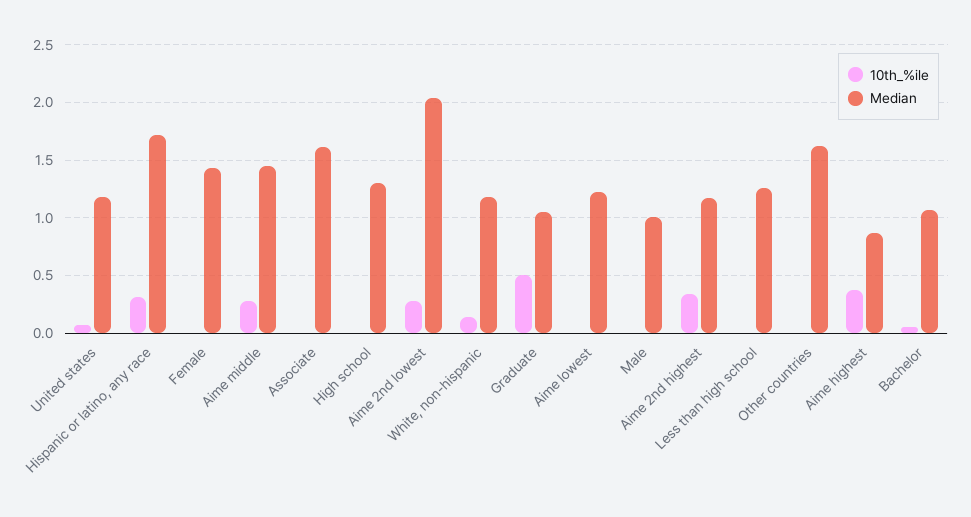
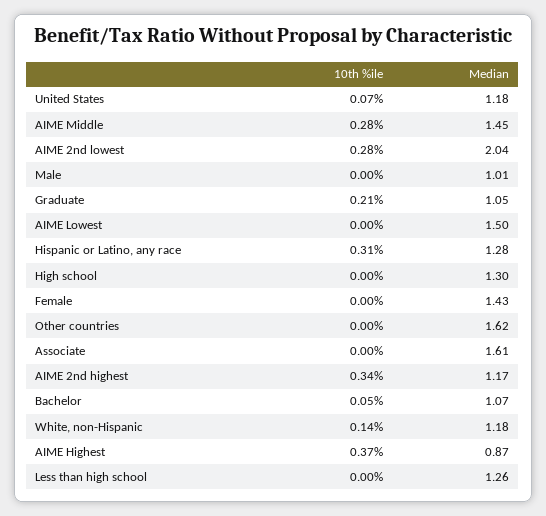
  {
    "10th_%ile": {
      "United states": 0.07,
      "Hispanic or latino, any race": 0.31,
      "Female": 0,
      "Aime middle": 0.28,
      "Associate": 0,
      "High school": 0,
      "Aime 2nd lowest": 0.28,
      "White, non-hispanic": 0.14,
-     "Graduate": 0.5,
+     "Graduate": 0.21,
      "Aime lowest": 0,
      "Male": 0,
      "Aime 2nd highest": 0.34,
      "Less than high school": 0,
      "Other countries": 0,
      "Aime highest": 0.37,
      "Bachelor": 0.05
    },
    "Median": {
      "United states": 1.18,
-     "Hispanic or latino, any race": 1.7,
+     "Hispanic or latino, any race": 1.28,
      "Female": 1.43,
      "Aime middle": 1.45,
      "Associate": 1.61,
      "High school": 1.3,
      "Aime 2nd lowest": 2.04,
      "White, non-hispanic": 1.18,
      "Graduate": 1.05,
-     "Aime lowest": 1.2,
+     "Aime lowest": 1.5,
      "Male": 1.01,
      "Aime 2nd highest": 1.17,
      "Less than high school": 1.26,
      "Other countries": 1.62,
      "Aime highest": 0.87,
      "Bachelor": 1.07
    }
  }

